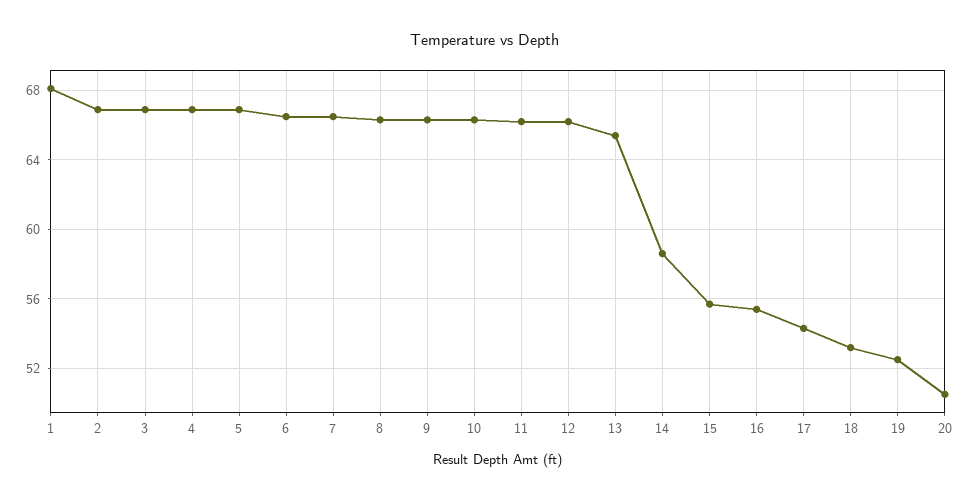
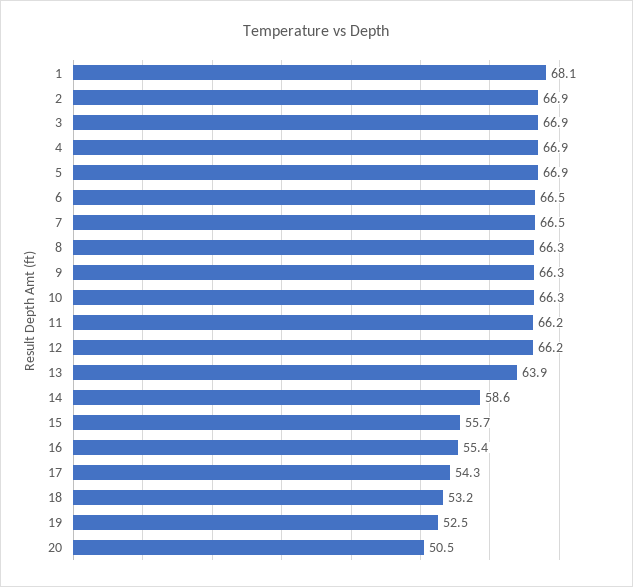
  {
    "1": 68.1,
    "2": 66.9,
    "3": 66.9,
    "4": 66.9,
    "5": 66.9,
    "6": 66.5,
    "7": 66.5,
    "8": 66.3,
    "9": 66.3,
    "10": 66.3,
    "11": 66.2,
    "12": 66.2,
-   "13": 65.5,
+   "13": 63.9,
    "14": 58.6,
    "15": 55.7,
    "16": 55.4,
    "17": 54.3,
    "18": 53.2,
    "19": 52.5,
    "20": 50.5
  }

